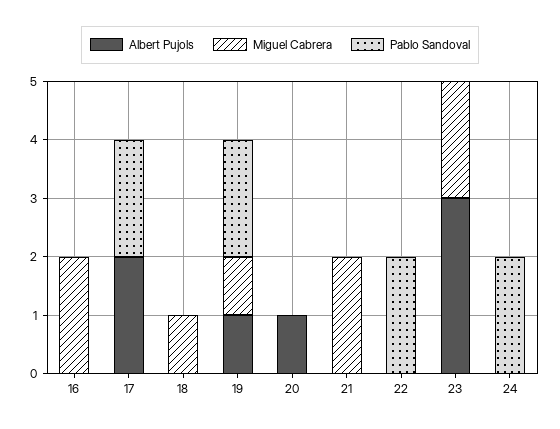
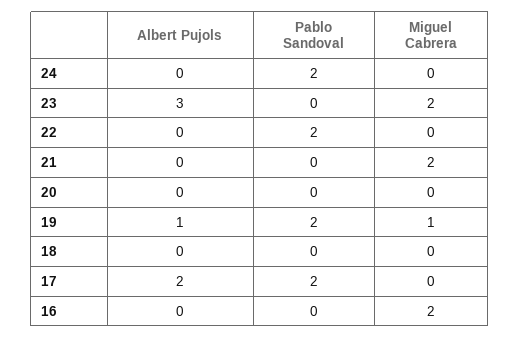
  {
    "Albert Pujols": {
      "16": 0,
      "17": 2,
      "18": 0,
      "19": 1,
-     "20": 1,
+     "20": 0,
      "21": 0,
      "22": 0,
      "23": 3,
      "24": 0
    },
    "Miguel Cabrera": {
      "16": 2,
      "17": 0,
-     "18": 1,
+     "18": 0,
      "19": 1,
      "20": 0,
      "21": 2,
      "22": 0,
      "23": 2,
      "24": 0
    },
    "Pablo Sandoval": {
      "16": 0,
      "17": 2,
      "18": 0,
      "19": 2,
      "20": 0,
      "21": 0,
      "22": 2,
      "23": 0,
      "24": 2
    }
  }

